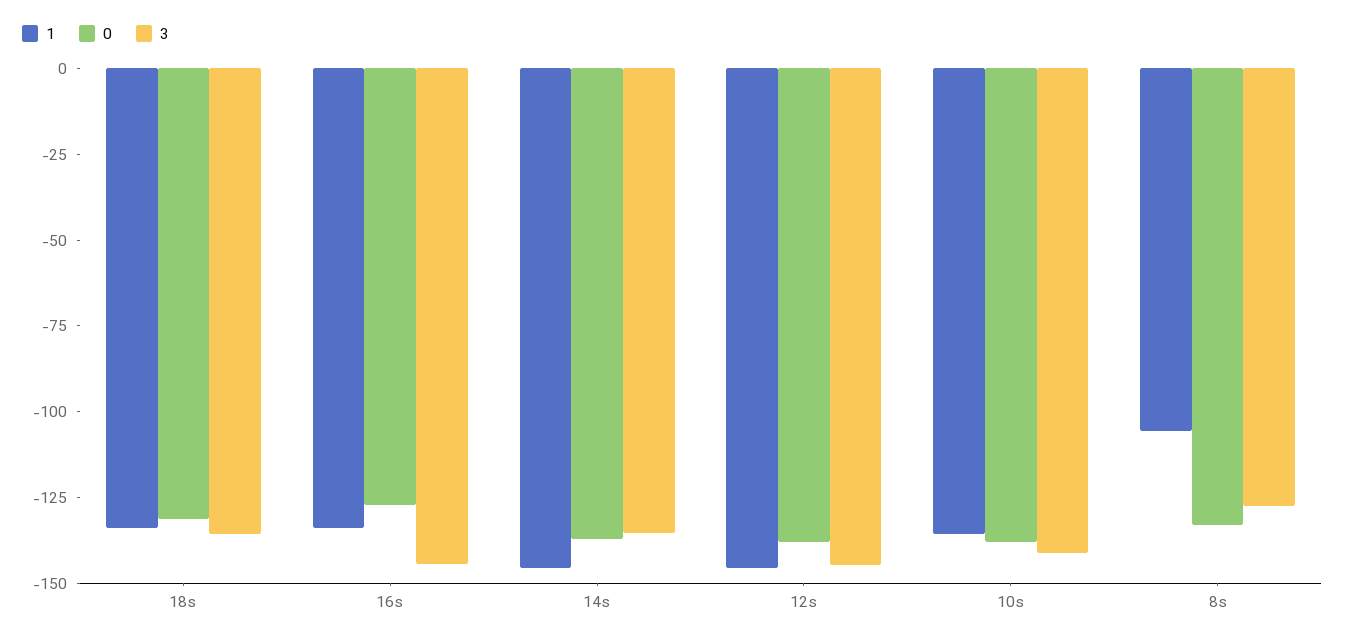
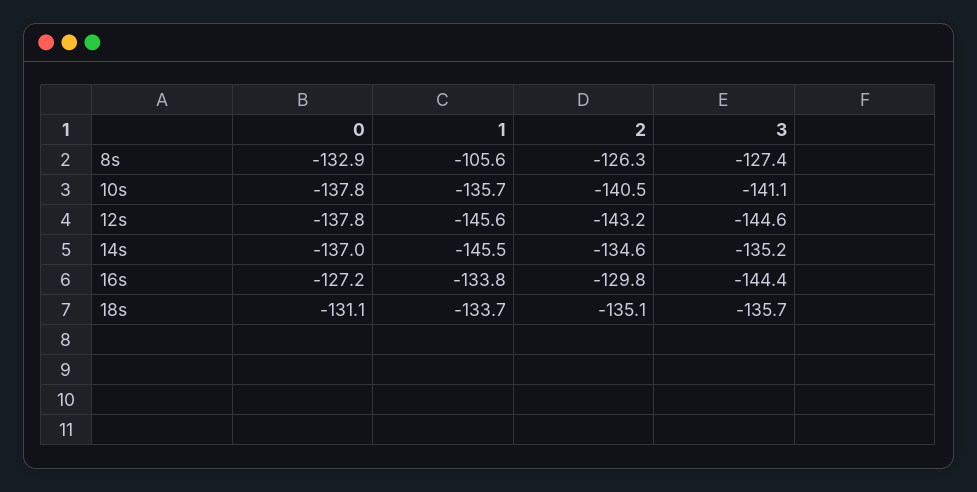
  {
    "1": {
      "18s": -133.7,
      "16s": -133.8,
      "14s": -145.5,
      "12s": -145.6,
      "10s": -135.7,
      "8s": -105.6
    },
    "0": {
      "18s": -131.1,
      "16s": -127.2,
      "14s": -137,
      "12s": -137.8,
      "10s": -137.8,
      "8s": -132.9
    },
    "3": {
      "18s": -135.7,
      "16s": -144.4,
      "14s": -135.2,
      "12s": -144.6,
      "10s": -141.1,
      "8s": -127.4
-   }
+   },
+   "2": {
+     "8s": -126.3,
+     "10s": -140.5,
+     "12s": -143.2,
+     "14s": -134.6,
+     "16s": -129.8,
+     "18s": -135.1
+   }
  }

